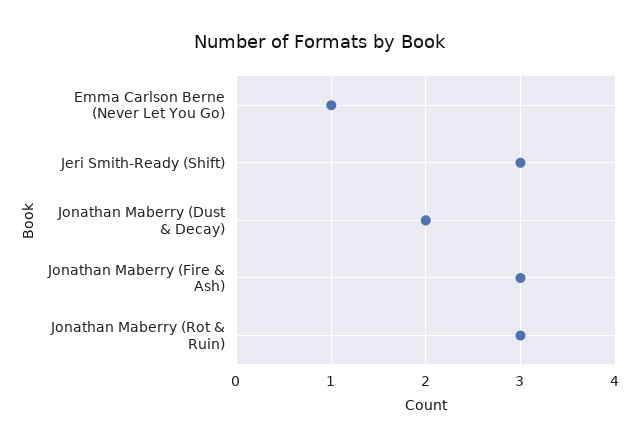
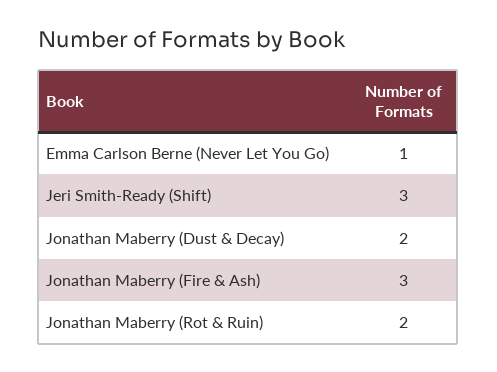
  {
    "Emma Carlson Berne (Never Let You Go)": 1,
    "Jeri Smith-Ready (Shift)": 3,
    "Jonathan Maberry (Dust & Decay)": 2,
    "Jonathan Maberry (Fire & Ash)": 3,
-   "Jonathan Maberry (Rot & Ruin)": 3
+   "Jonathan Maberry (Rot & Ruin)": 2
  }

